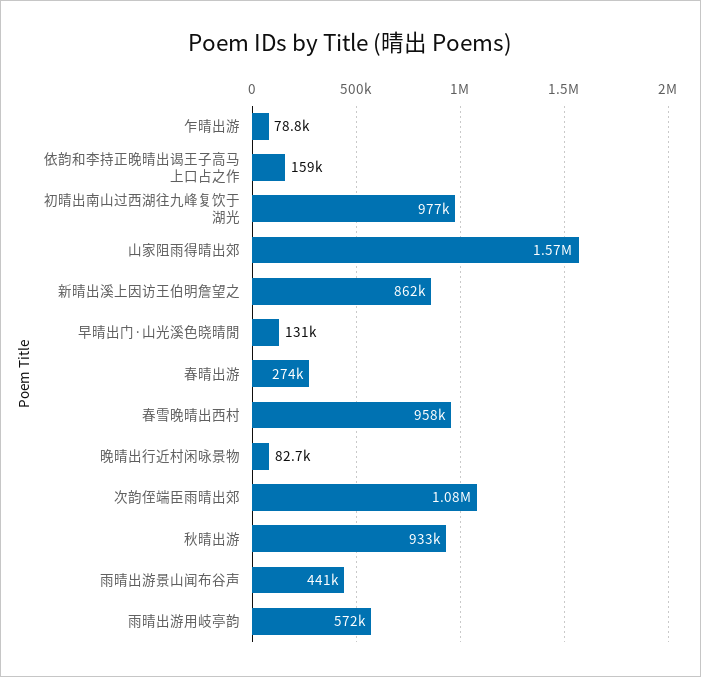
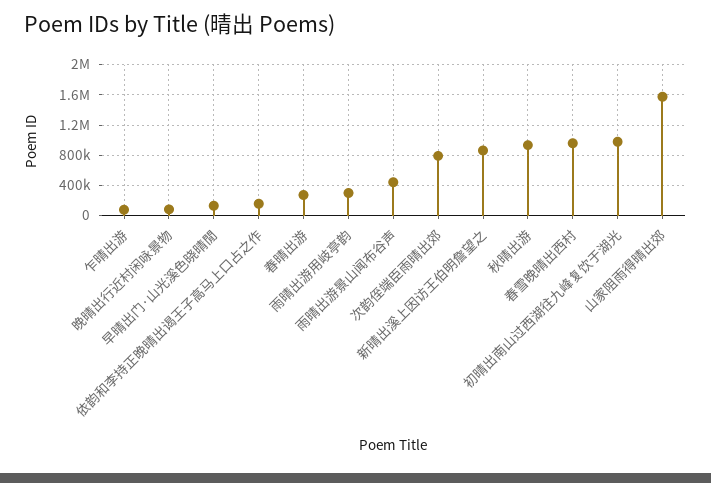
  {
    "乍晴出游": 78800,
    "依韵和李持正晚晴出谒王子高马上口占之作": 159000,
    "初晴出南山过西湖往九峰复饮于湖光": 977000,
    "山家阻雨得晴出郊": 1570000,
    "新晴出溪上因访王伯明詹望之": 862000,
    "早晴出门·山光溪色晓晴閒": 131000,
    "春晴出游": 274000,
    "春雪晚晴出西村": 958000,
    "晚晴出行近村闲咏景物": 82700,
-   "次韵侄端臣雨晴出郊": 1080000,
+   "次韵侄端臣雨晴出郊": 800000,
    "秋晴出游": 933000,
    "雨晴出游景山闻布谷声": 441000,
-   "雨晴出游用岐亭韵": 572000
+   "雨晴出游用岐亭韵": 300000
  }

